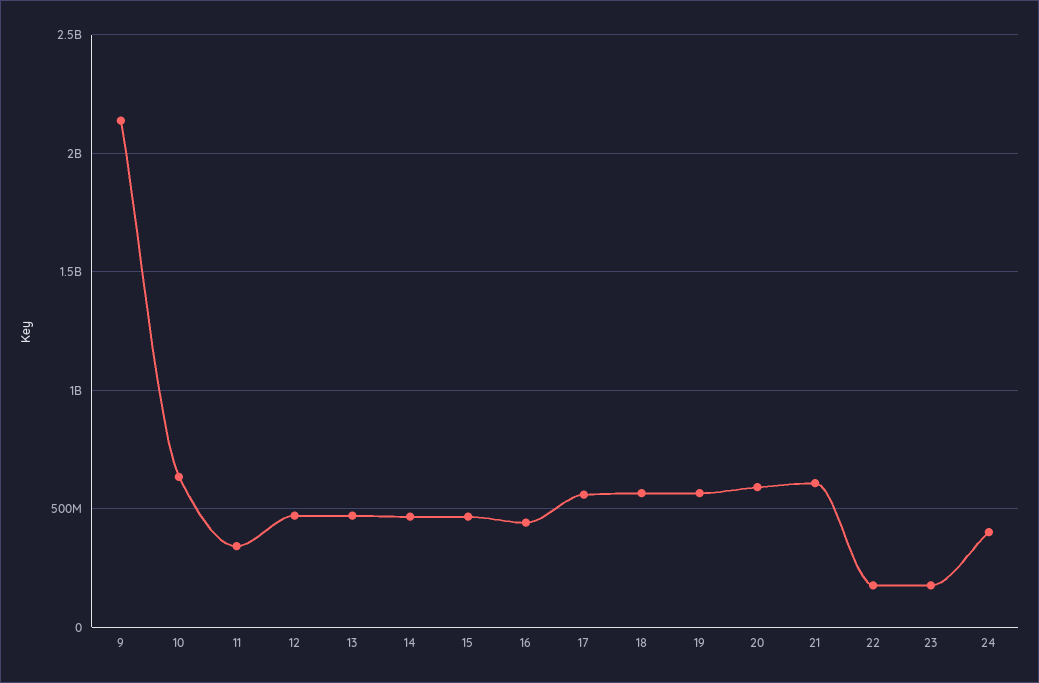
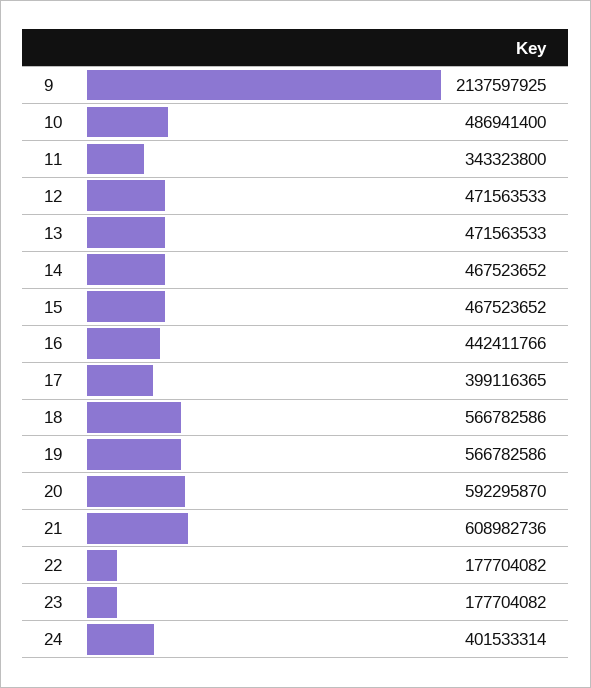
  {
    "9": 2137597925,
-   "10": 650000000,
+   "10": 486941400,
    "11": 343323800,
    "12": 471563533,
    "13": 471563533,
    "14": 467523652,
    "15": 467523652,
    "16": 442411766,
-   "17": 550000000,
+   "17": 399116365,
    "18": 566782586,
    "19": 566782586,
    "20": 592295870,
    "21": 608982736,
    "22": 177704082,
    "23": 177704082,
    "24": 401533314
  }

